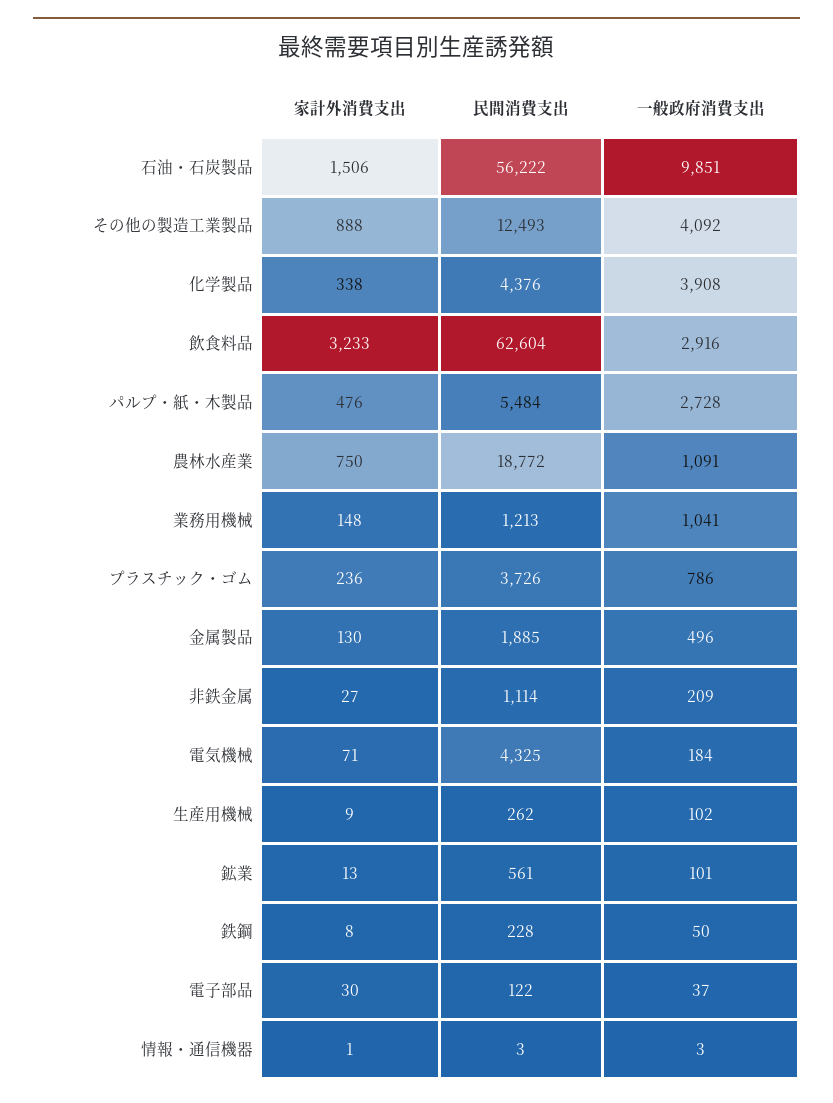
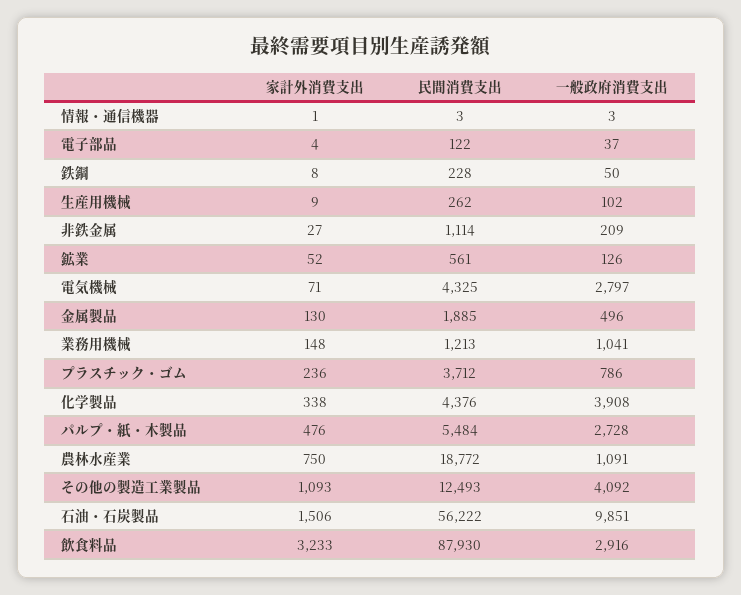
  {
    "家計外消費支出": {
      "石油・石炭製品": 1506,
-     "その他の製造工業製品": 888,
+     "その他の製造工業製品": 1093,
      "化学製品": 338,
      "飲食料品": 3233,
      "パルプ・紙・木製品": 476,
      "農林水産業": 750,
      "業務用機械": 148,
      "プラスチック・ゴム": 236,
      "金属製品": 130,
      "非鉄金属": 27,
      "電気機械": 71,
      "生産用機械": 9,
-     "鉱業": 13,
+     "鉱業": 52,
      "鉄鋼": 8,
-     "電子部品": 30,
+     "電子部品": 4,
      "情報・通信機器": 1
    },
    "民間消費支出": {
      "石油・石炭製品": 56222,
      "その他の製造工業製品": 12493,
      "化学製品": 4376,
-     "飲食料品": 62604,
+     "飲食料品": 87930,
      "パルプ・紙・木製品": 5484,
      "農林水産業": 18772,
      "業務用機械": 1213,
-     "プラスチック・ゴム": 3726,
+     "プラスチック・ゴム": 3712,
      "金属製品": 1885,
      "非鉄金属": 1114,
      "電気機械": 4325,
      "生産用機械": 262,
      "鉱業": 561,
      "鉄鋼": 228,
      "電子部品": 122,
      "情報・通信機器": 3
    },
    "一般政府消費支出": {
      "石油・石炭製品": 9851,
      "その他の製造工業製品": 4092,
      "化学製品": 3908,
      "飲食料品": 2916,
      "パルプ・紙・木製品": 2728,
      "農林水産業": 1091,
      "業務用機械": 1041,
      "プラスチック・ゴム": 786,
      "金属製品": 496,
      "非鉄金属": 209,
-     "電気機械": 184,
+     "電気機械": 2797,
      "生産用機械": 102,
-     "鉱業": 101,
+     "鉱業": 126,
      "鉄鋼": 50,
      "電子部品": 37,
      "情報・通信機器": 3
    }
  }

